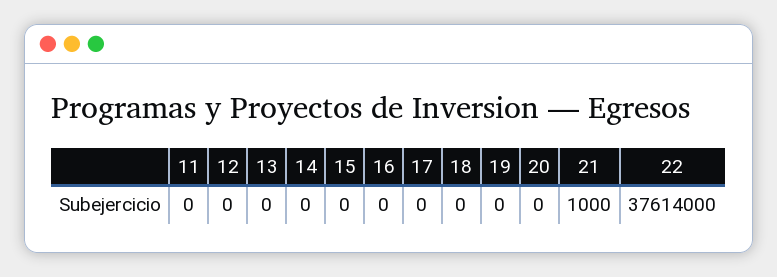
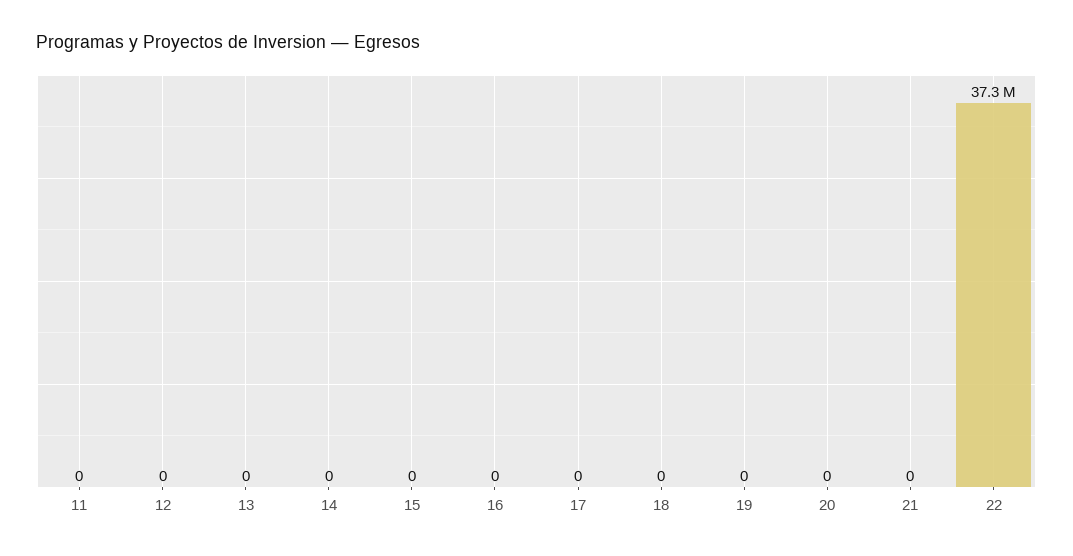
  {
    "11": 0,
    "12": 0,
    "13": 0,
    "14": 0,
    "15": 0,
    "16": 0,
    "17": 0,
    "18": 0,
    "19": 0,
    "20": 0,
-   "21": 1000,
+   "21": 0,
-   "22": 37614000
+   "22": 37300000
  }

